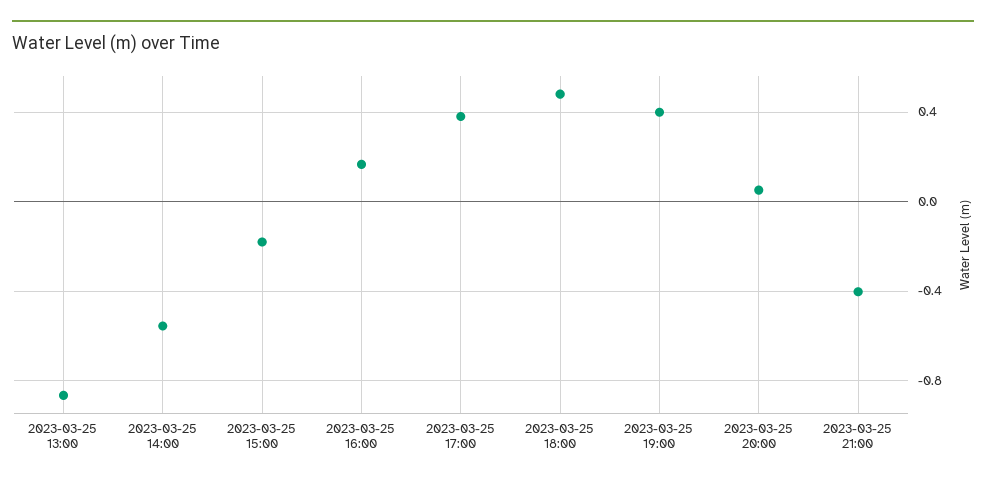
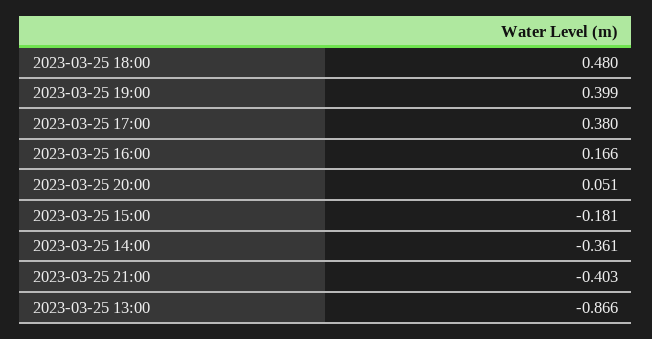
  {
    "2023-03-25 13:00": -0.866,
-   "2023-03-25 14:00": -0.55,
+   "2023-03-25 14:00": -0.361,
    "2023-03-25 15:00": -0.181,
    "2023-03-25 16:00": 0.166,
    "2023-03-25 17:00": 0.38,
    "2023-03-25 18:00": 0.48,
    "2023-03-25 19:00": 0.399,
    "2023-03-25 20:00": 0.051,
    "2023-03-25 21:00": -0.403
  }

